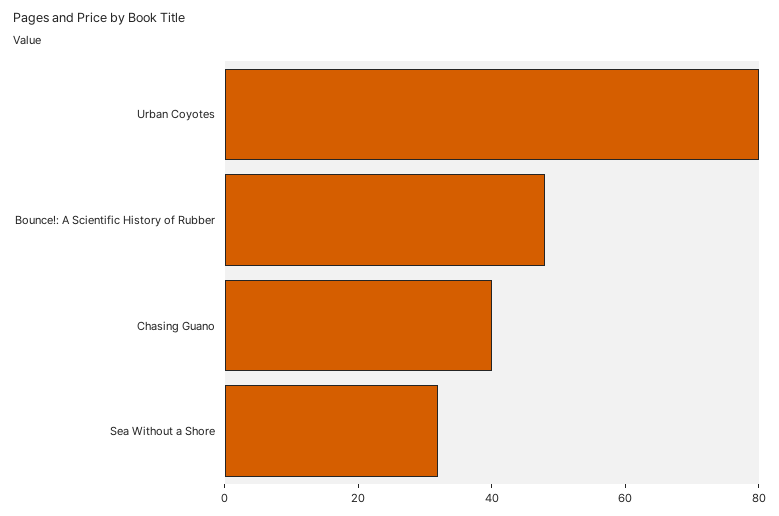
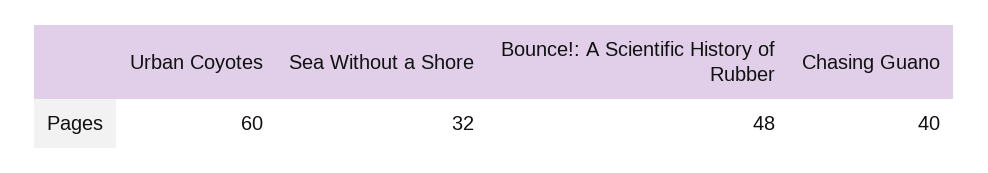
  {
-   "Urban Coyotes": 80,
+   "Urban Coyotes": 60,
    "Bounce!: A Scientific History of Rubber": 48,
    "Chasing Guano": 40,
    "Sea Without a Shore": 32
  }

